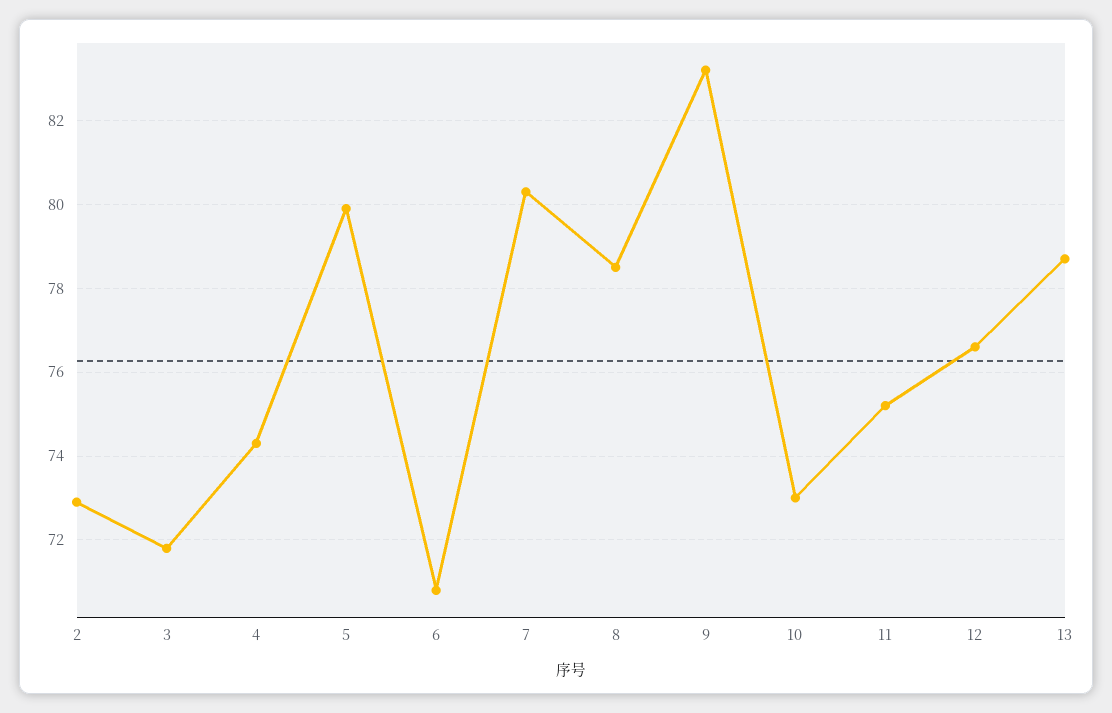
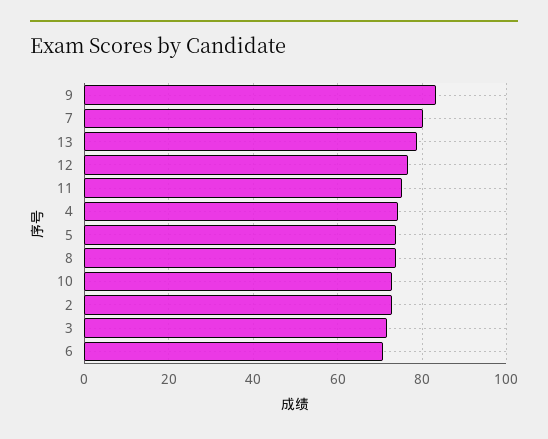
  {
    "2": 73,
    "3": 72,
    "4": 74.5,
-   "5": 80,
+   "5": 74,
    "6": 71,
    "7": 80.5,
-   "8": 78.5,
+   "8": 74,
    "9": 83,
    "10": 73,
    "11": 75,
    "12": 76.5,
    "13": 78.5
  }

